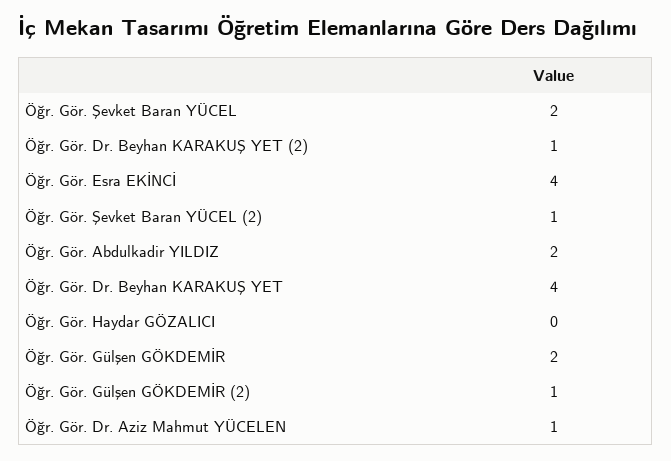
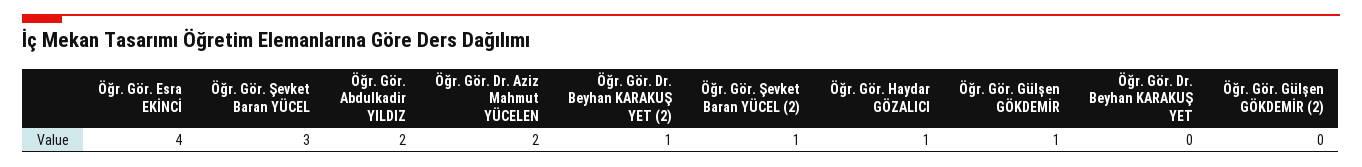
  {
-   "Öğr. Gör. Şevket Baran YÜCEL": 2,
+   "Öğr. Gör. Şevket Baran YÜCEL": 3,
    "Öğr. Gör. Dr. Beyhan KARAKUŞ YET (2)": 1,
    "Öğr. Gör. Esra EKİNCİ": 4,
    "Öğr. Gör. Şevket Baran YÜCEL (2)": 1,
    "Öğr. Gör. Abdulkadir YILDIZ": 2,
-   "Öğr. Gör. Dr. Beyhan KARAKUŞ YET": 4,
+   "Öğr. Gör. Dr. Beyhan KARAKUŞ YET": 0,
-   "Öğr. Gör. Haydar GÖZALICI": 0,
+   "Öğr. Gör. Haydar GÖZALICI": 1,
-   "Öğr. Gör. Gülşen GÖKDEMİR": 2,
+   "Öğr. Gör. Gülşen GÖKDEMİR": 1,
-   "Öğr. Gör. Gülşen GÖKDEMİR (2)": 1,
+   "Öğr. Gör. Gülşen GÖKDEMİR (2)": 0,
-   "Öğr. Gör. Dr. Aziz Mahmut YÜCELEN": 1
+   "Öğr. Gör. Dr. Aziz Mahmut YÜCELEN": 2
  }

